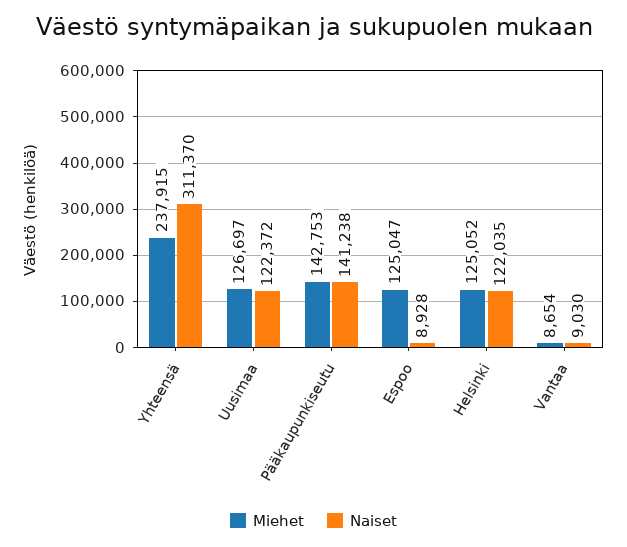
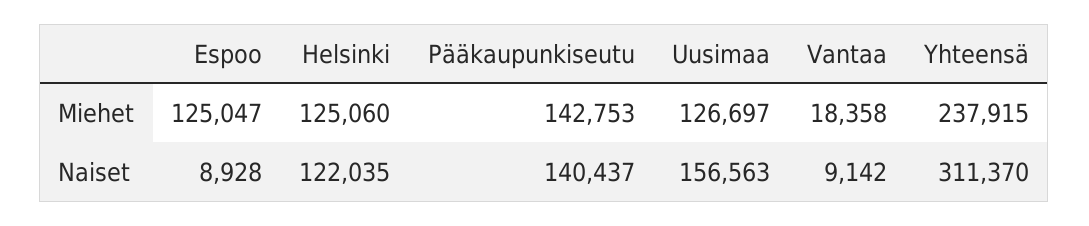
  {
    "Miehet": {
      "Yhteensä": 237915,
      "Uusimaa": 126697,
      "Pääkaupunkiseutu": 142753,
      "Espoo": 125047,
-     "Helsinki": 125052,
+     "Helsinki": 125060,
-     "Vantaa": 8654
+     "Vantaa": 18358
    },
    "Naiset": {
      "Yhteensä": 311370,
-     "Uusimaa": 122372,
+     "Uusimaa": 156563,
-     "Pääkaupunkiseutu": 141238,
+     "Pääkaupunkiseutu": 140437,
      "Espoo": 8928,
      "Helsinki": 122035,
-     "Vantaa": 9030
+     "Vantaa": 9142
    }
  }

